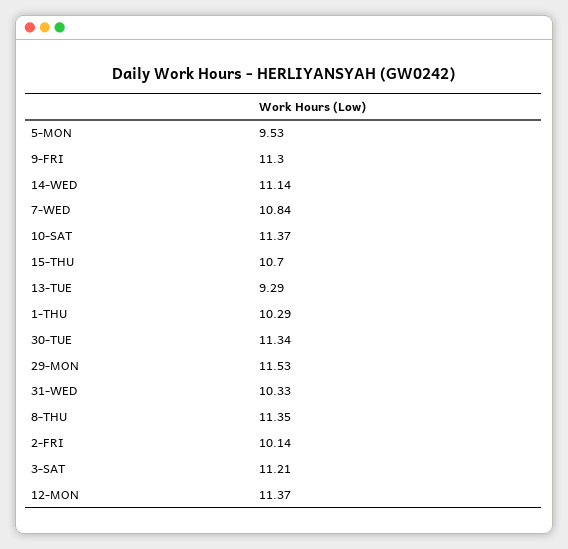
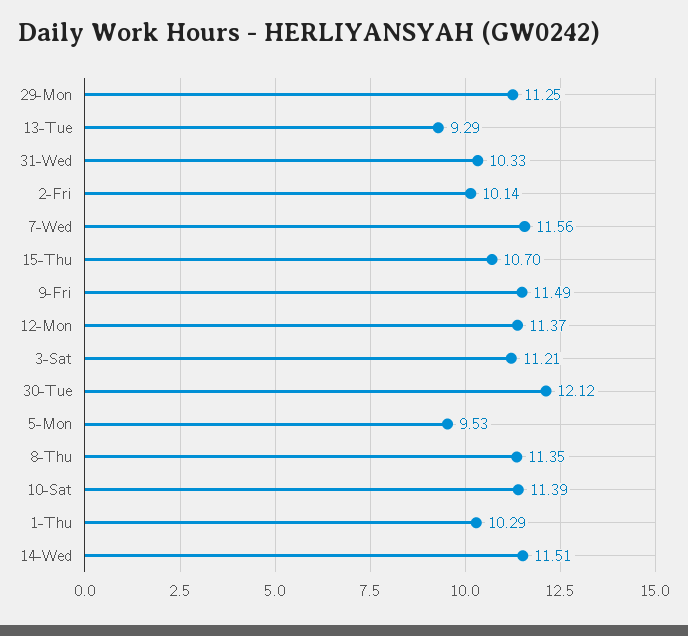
  {
    "5-MON": 9.53,
-   "9-FRI": 11.3,
+   "9-FRI": 11.49,
-   "14-WED": 11.14,
+   "14-WED": 11.51,
-   "7-WED": 10.84,
+   "7-WED": 11.56,
-   "10-SAT": 11.37,
+   "10-SAT": 11.39,
    "15-THU": 10.7,
    "13-TUE": 9.29,
    "1-THU": 10.29,
-   "30-TUE": 11.34,
+   "30-TUE": 12.12,
-   "29-MON": 11.53,
+   "29-MON": 11.25,
    "31-WED": 10.33,
    "8-THU": 11.35,
    "2-FRI": 10.14,
    "3-SAT": 11.21,
    "12-MON": 11.37
  }

